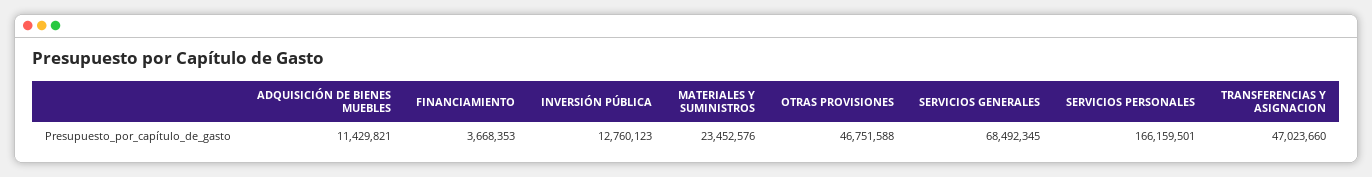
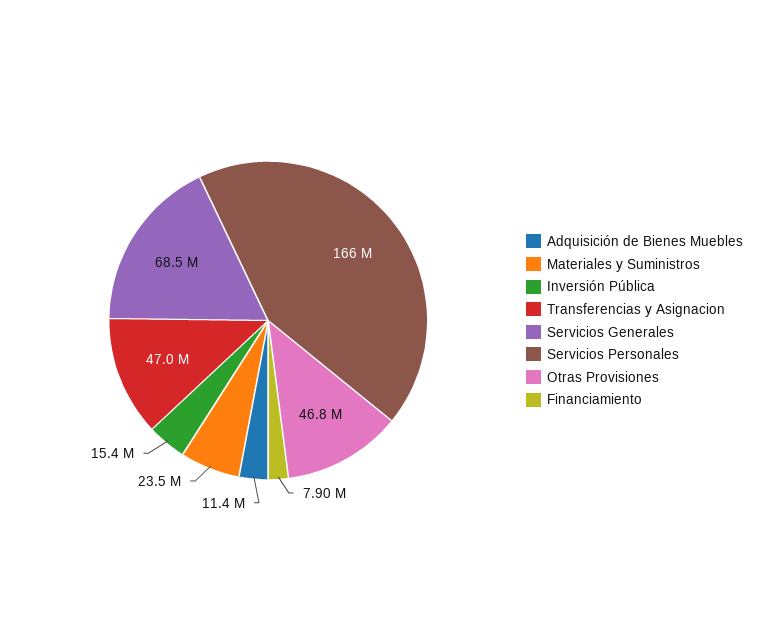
  {
    "ADQUISICIÓN DE BIENES MUEBLES": 11429821,
-   "FINANCIAMIENTO": 3668353,
+   "FINANCIAMIENTO": 7900000,
-   "INVERSIÓN PÚBLICA": 12760123,
+   "INVERSIÓN PÚBLICA": 15400000,
    "MATERIALES Y SUMINISTROS": 23452576,
    "OTRAS PROVISIONES": 46751588,
    "SERVICIOS GENERALES": 68492345,
    "SERVICIOS PERSONALES": 166159501,
    "TRANSFERENCIAS Y ASIGNACION": 47023660
  }

